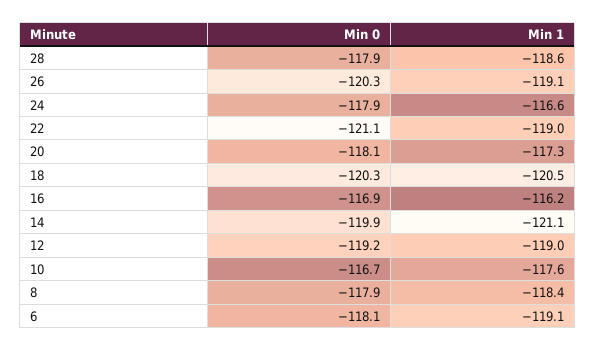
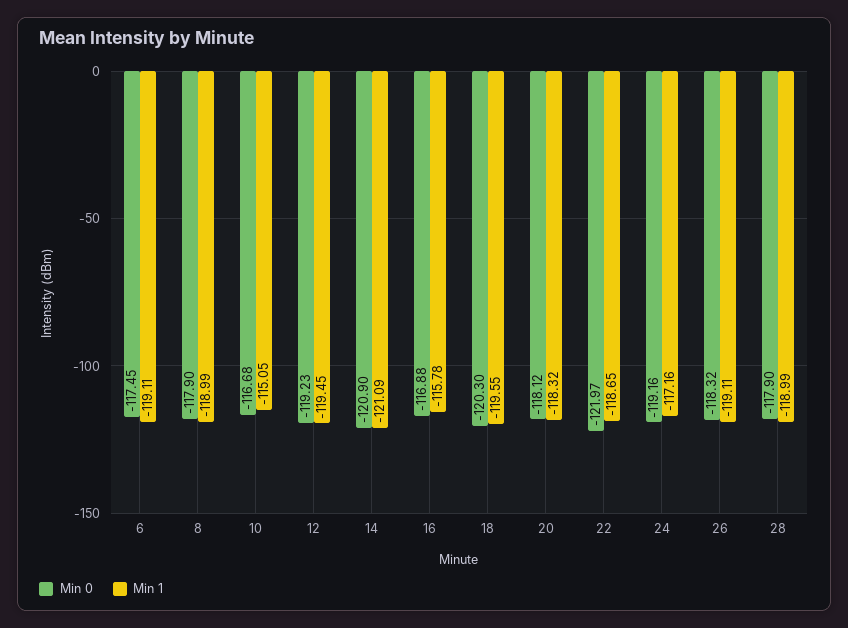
  {
    "Min 0": {
      "28": -117.9,
-     "26": -120.3,
+     "26": -118.32,
-     "24": -117.9,
+     "24": -119.16,
-     "22": -121.1,
+     "22": -121.97,
      "20": -118.12,
      "18": -120.3,
      "16": -116.88,
-     "14": -119.9,
+     "14": -120.9,
      "12": -119.23,
      "10": -116.68,
      "8": -117.9,
-     "6": -118.1
+     "6": -117.45
    },
    "Min 1": {
-     "28": -118.6,
+     "28": -118.99,
      "26": -119.11,
-     "24": -116.6,
+     "24": -117.16,
-     "22": -119,
+     "22": -118.65,
-     "20": -117.3,
+     "20": -118.32,
-     "18": -120.5,
+     "18": -119.55,
-     "16": -116.2,
+     "16": -115.78,
      "14": -121.09,
-     "12": -119,
+     "12": -119.45,
-     "10": -117.6,
+     "10": -115.05,
-     "8": -118.4,
+     "8": -118.99,
      "6": -119.11
    }
  }

